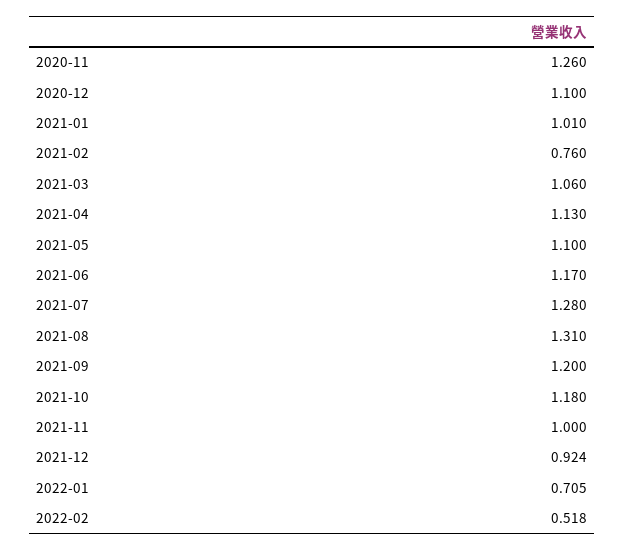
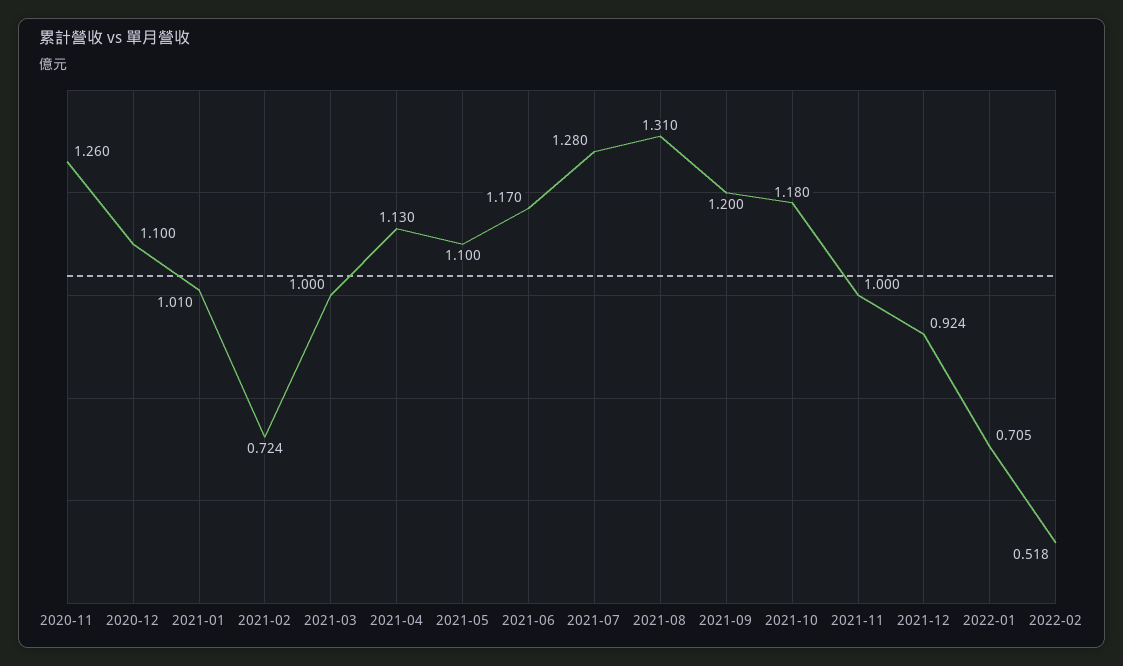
  {
    "2020-11": 1.26,
    "2020-12": 1.1,
    "2021-01": 1.01,
-   "2021-02": 0.76,
+   "2021-02": 0.724,
-   "2021-03": 1.06,
+   "2021-03": 1,
    "2021-04": 1.13,
    "2021-05": 1.1,
    "2021-06": 1.17,
    "2021-07": 1.28,
    "2021-08": 1.31,
    "2021-09": 1.2,
    "2021-10": 1.18,
    "2021-11": 1,
    "2021-12": 0.924,
    "2022-01": 0.705,
    "2022-02": 0.518
  }

